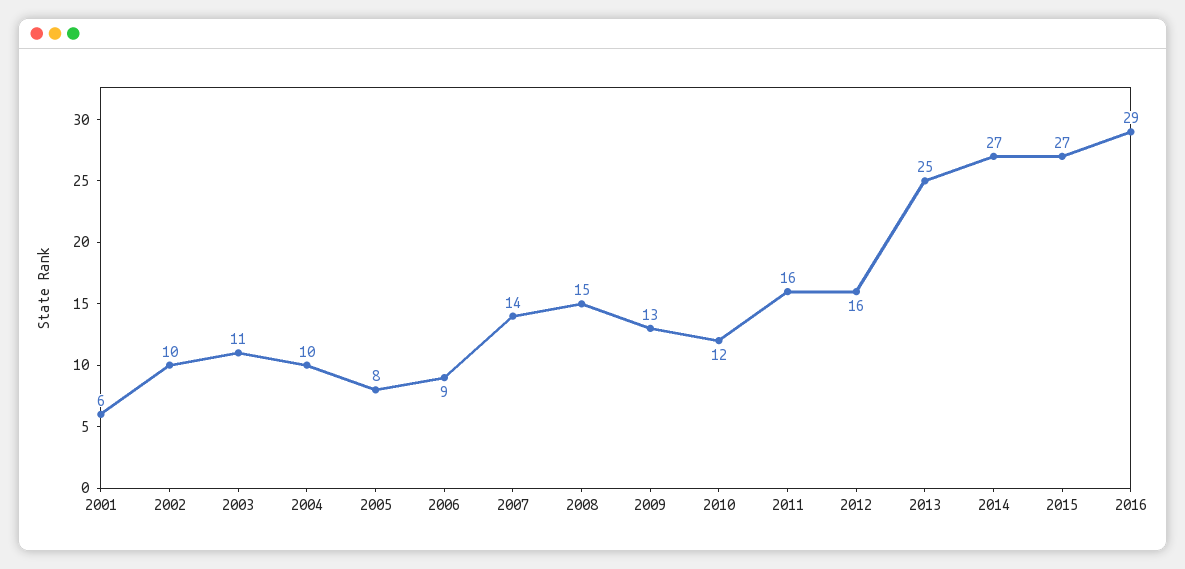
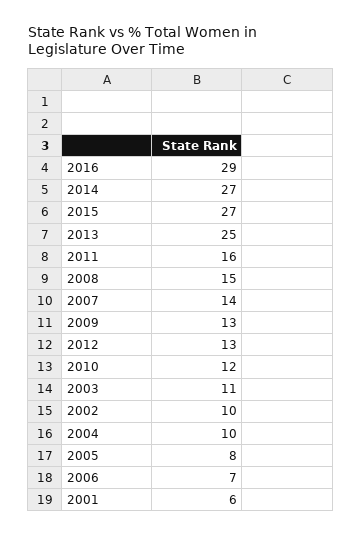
  {
    "2001": 6,
    "2002": 10,
    "2003": 11,
    "2004": 10,
    "2005": 8,
-   "2006": 9,
+   "2006": 7,
    "2007": 14,
    "2008": 15,
    "2009": 13,
    "2010": 12,
    "2011": 16,
-   "2012": 16,
+   "2012": 13,
    "2013": 25,
    "2014": 27,
    "2015": 27,
    "2016": 29
  }

